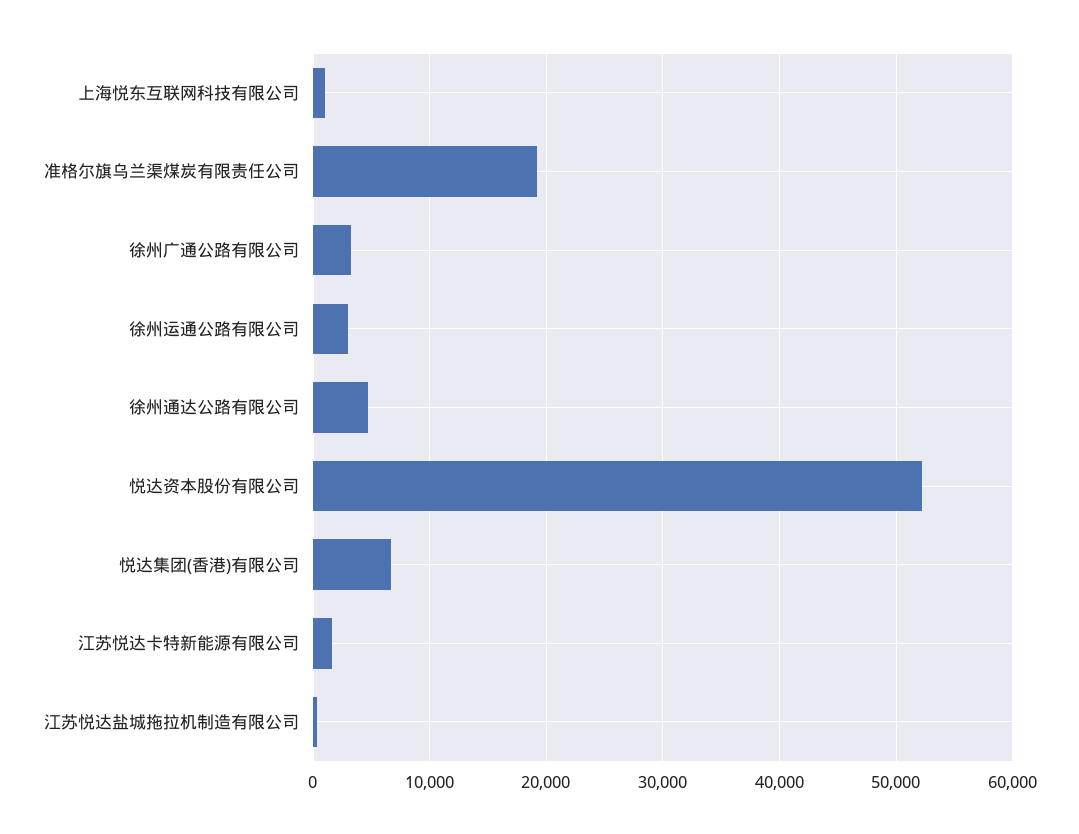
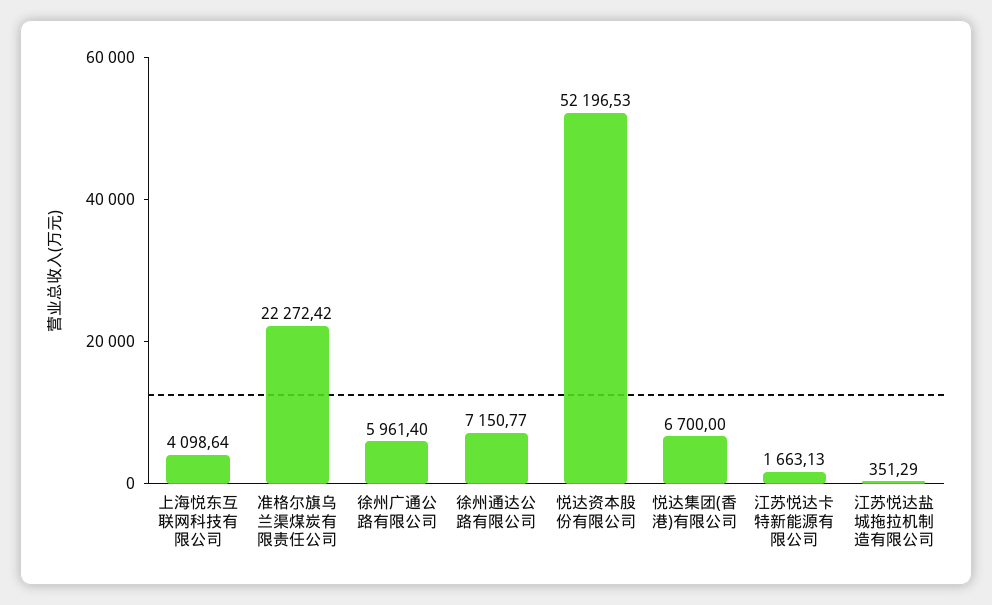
  {
-   "上海悦东互联网科技有限公司": 1000,
+   "上海悦东互联网科技有限公司": 4098.64,
-   "准格尔旗乌兰渠煤炭有限责任公司": 19000,
+   "准格尔旗乌兰渠煤炭有限责任公司": 22272.42,
-   "徐州广通公路有限公司": 3000,
+   "徐州广通公路有限公司": 5961.4,
-   "徐州运通公路有限公司": 3000,
-   "徐州通达公路有限公司": 5000,
+   "徐州通达公路有限公司": 7150.77,
    "悦达资本股份有限公司": 52196.53,
    "悦达集团(香港)有限公司": 6700,
    "江苏悦达卡特新能源有限公司": 1663.13,
    "江苏悦达盐城拖拉机制造有限公司": 351.29
  }

